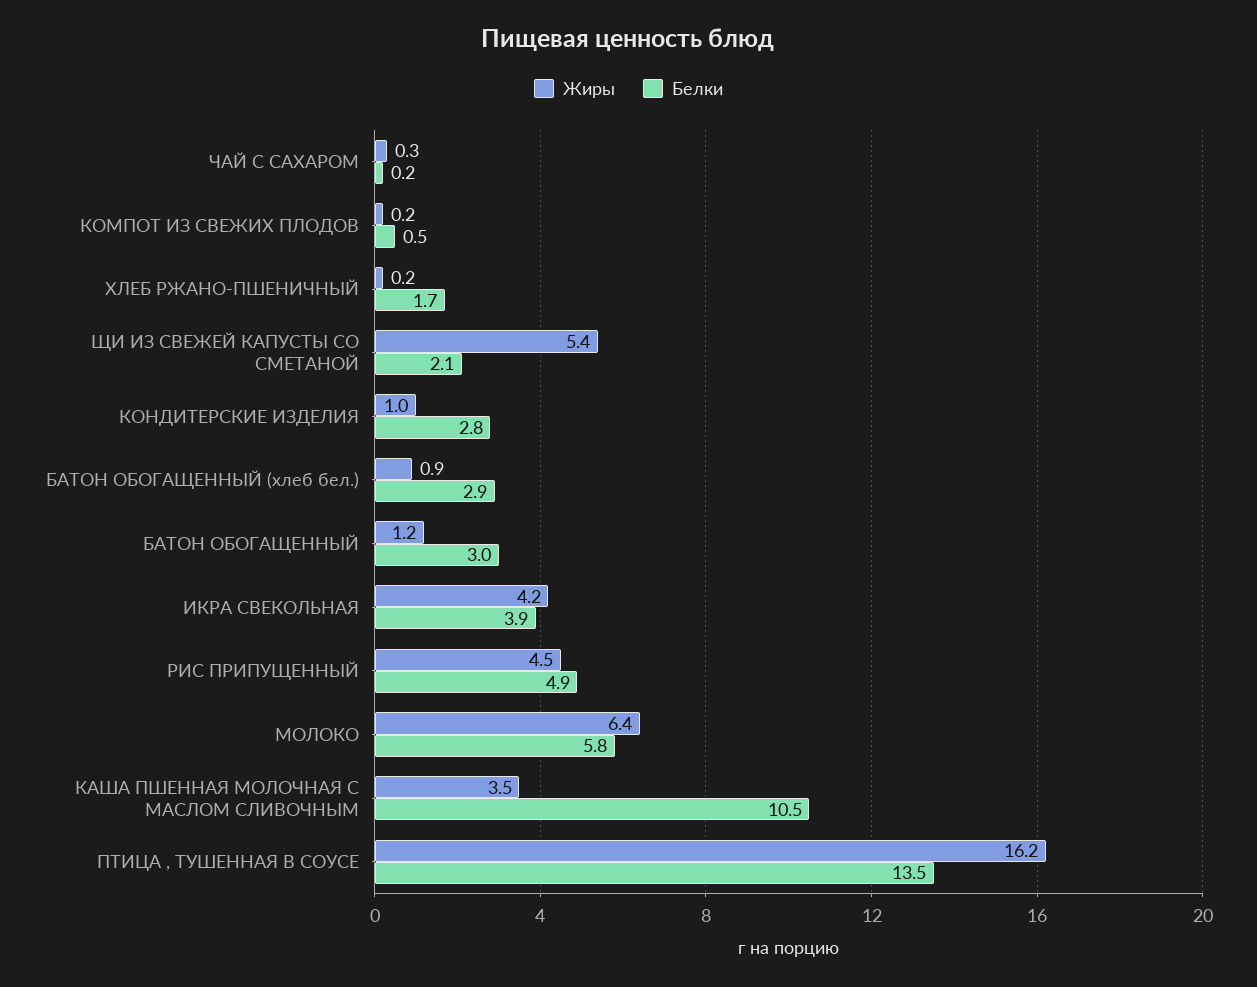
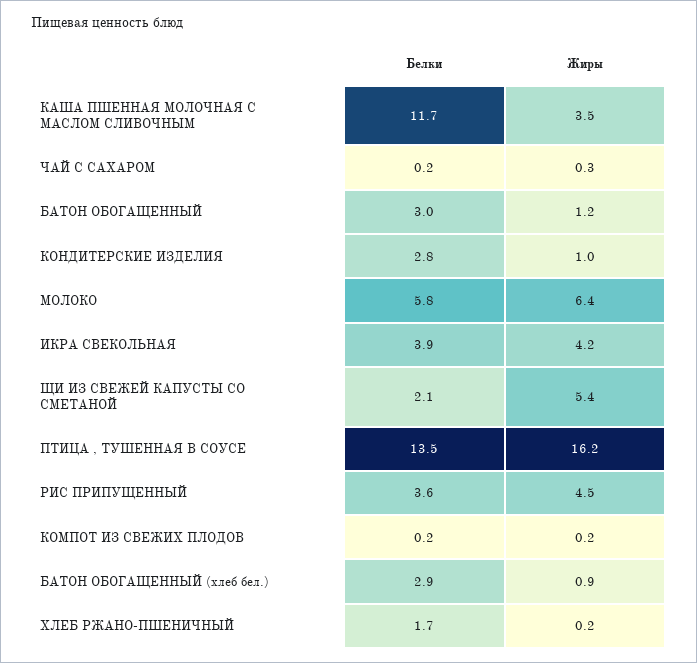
  {
    "Жиры": {
      "ЧАЙ С САХАРОМ": 0.3,
      "КОМПОТ ИЗ СВЕЖИХ ПЛОДОВ": 0.2,
      "ХЛЕБ РЖАНО-ПШЕНИЧНЫЙ": 0.2,
      "ЩИ ИЗ СВЕЖЕЙ КАПУСТЫ СО СМЕТАНОЙ": 5.4,
      "КОНДИТЕРСКИЕ ИЗДЕЛИЯ": 1,
      "БАТОН ОБОГАЩЕННЫЙ (хлеб бел.)": 0.9,
      "БАТОН ОБОГАЩЕННЫЙ": 1.2,
      "ИКРА СВЕКОЛЬНАЯ": 4.2,
      "РИС ПРИПУЩЕННЫЙ": 4.5,
      "МОЛОКО": 6.4,
      "КАША ПШЕННАЯ МОЛОЧНАЯ С МАСЛОМ СЛИВОЧНЫМ": 3.5,
      "ПТИЦА , ТУШЕННАЯ В СОУСЕ": 16.2
    },
    "Белки": {
      "ЧАЙ С САХАРОМ": 0.2,
-     "КОМПОТ ИЗ СВЕЖИХ ПЛОДОВ": 0.5,
+     "КОМПОТ ИЗ СВЕЖИХ ПЛОДОВ": 0.2,
      "ХЛЕБ РЖАНО-ПШЕНИЧНЫЙ": 1.7,
      "ЩИ ИЗ СВЕЖЕЙ КАПУСТЫ СО СМЕТАНОЙ": 2.1,
      "КОНДИТЕРСКИЕ ИЗДЕЛИЯ": 2.8,
      "БАТОН ОБОГАЩЕННЫЙ (хлеб бел.)": 2.9,
      "БАТОН ОБОГАЩЕННЫЙ": 3,
      "ИКРА СВЕКОЛЬНАЯ": 3.9,
-     "РИС ПРИПУЩЕННЫЙ": 4.9,
+     "РИС ПРИПУЩЕННЫЙ": 3.6,
      "МОЛОКО": 5.8,
-     "КАША ПШЕННАЯ МОЛОЧНАЯ С МАСЛОМ СЛИВОЧНЫМ": 10.5,
+     "КАША ПШЕННАЯ МОЛОЧНАЯ С МАСЛОМ СЛИВОЧНЫМ": 11.7,
      "ПТИЦА , ТУШЕННАЯ В СОУСЕ": 13.5
    }
  }

